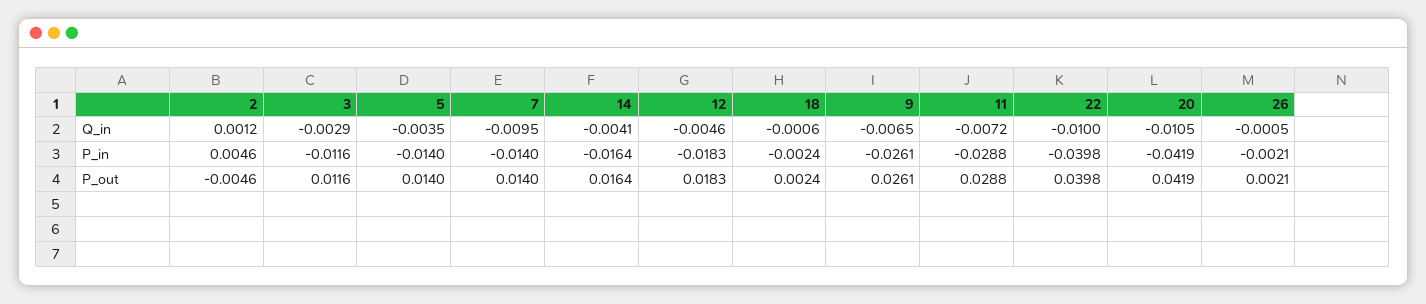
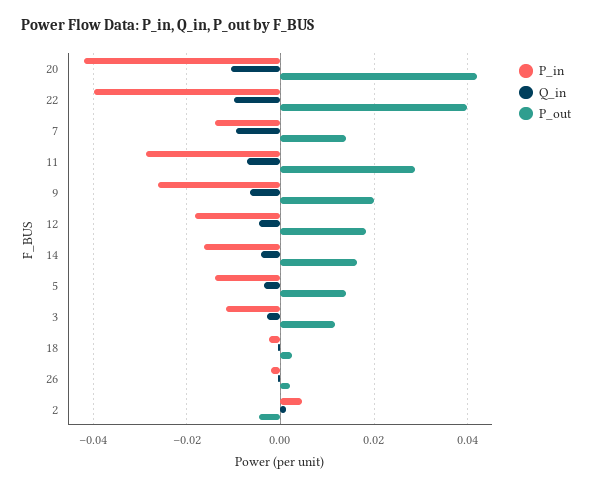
  {
    "Q_in": {
      "2": 0.0012,
      "3": -0.0029,
      "5": -0.0035,
      "7": -0.0095,
      "14": -0.0041,
      "12": -0.0046,
      "18": -0.0006,
      "9": -0.0065,
      "11": -0.0072,
      "22": -0.01,
      "20": -0.0105,
      "26": -0.0005
    },
    "P_in": {
      "2": 0.0046,
      "3": -0.0116,
      "5": -0.014,
      "7": -0.014,
      "14": -0.0164,
      "12": -0.0183,
      "18": -0.0024,
      "9": -0.0261,
      "11": -0.0288,
      "22": -0.0398,
      "20": -0.0419,
      "26": -0.0021
    },
    "P_out": {
      "2": -0.0046,
      "3": 0.0116,
      "5": 0.014,
      "7": 0.014,
      "14": 0.0164,
      "12": 0.0183,
      "18": 0.0024,
-     "9": 0.0261,
+     "9": 0.02,
      "11": 0.0288,
      "22": 0.0398,
      "20": 0.0419,
      "26": 0.0021
    }
  }

